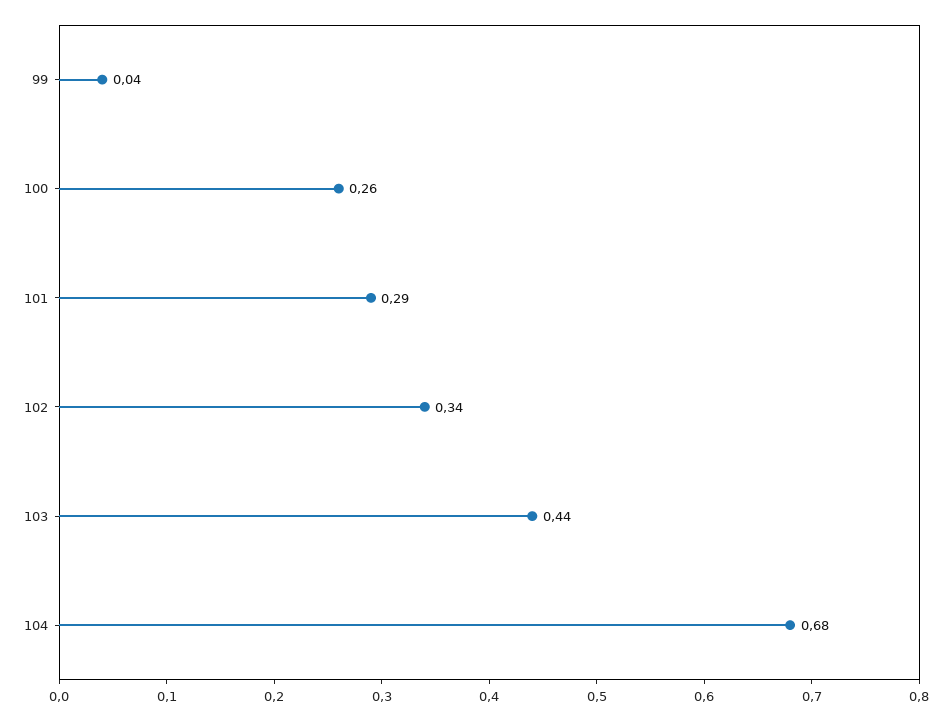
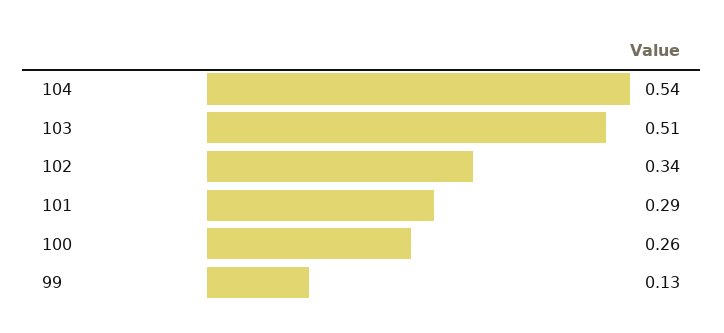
  {
-   "99": 0.04,
+   "99": 0.13,
    "100": 0.26,
    "101": 0.29,
    "102": 0.34,
-   "103": 0.44,
+   "103": 0.51,
-   "104": 0.68
+   "104": 0.54
  }

